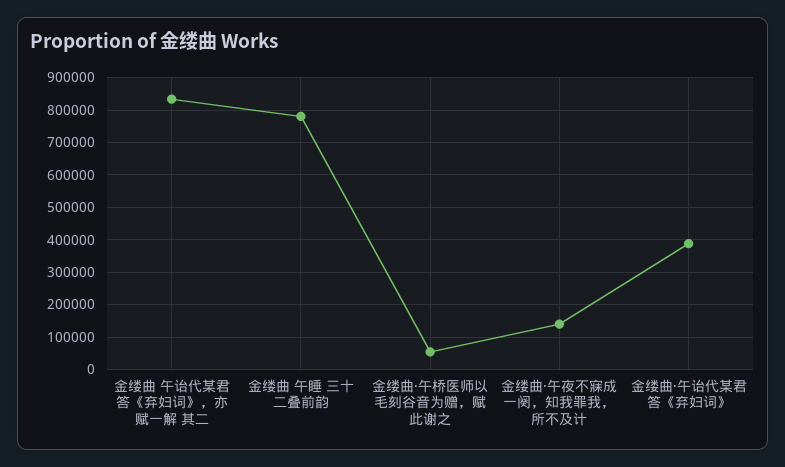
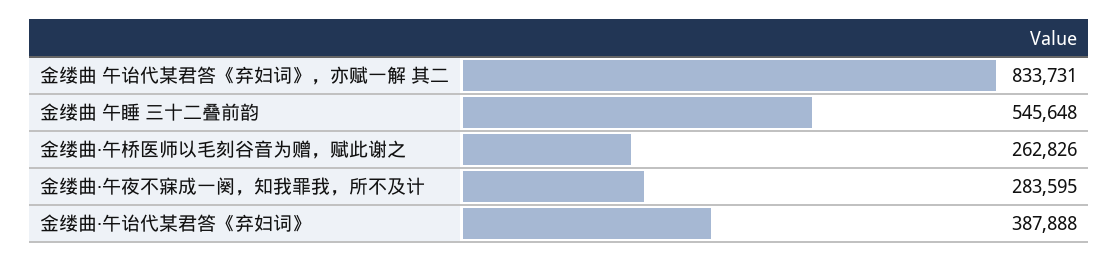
  {
    "金缕曲 午诒代某君答《弃妇词》，亦赋一解 其二": 833731,
-   "金缕曲 午睡 三十二叠前韵": 780000,
+   "金缕曲 午睡 三十二叠前韵": 545648,
-   "金缕曲·午桥医师以毛刻谷音为赠，赋此谢之": 60000,
+   "金缕曲·午桥医师以毛刻谷音为赠，赋此谢之": 262826,
-   "金缕曲·午夜不寐成一阕，知我罪我，所不及计": 140000,
+   "金缕曲·午夜不寐成一阕，知我罪我，所不及计": 283595,
    "金缕曲·午诒代某君答《弃妇词》": 387888
  }

